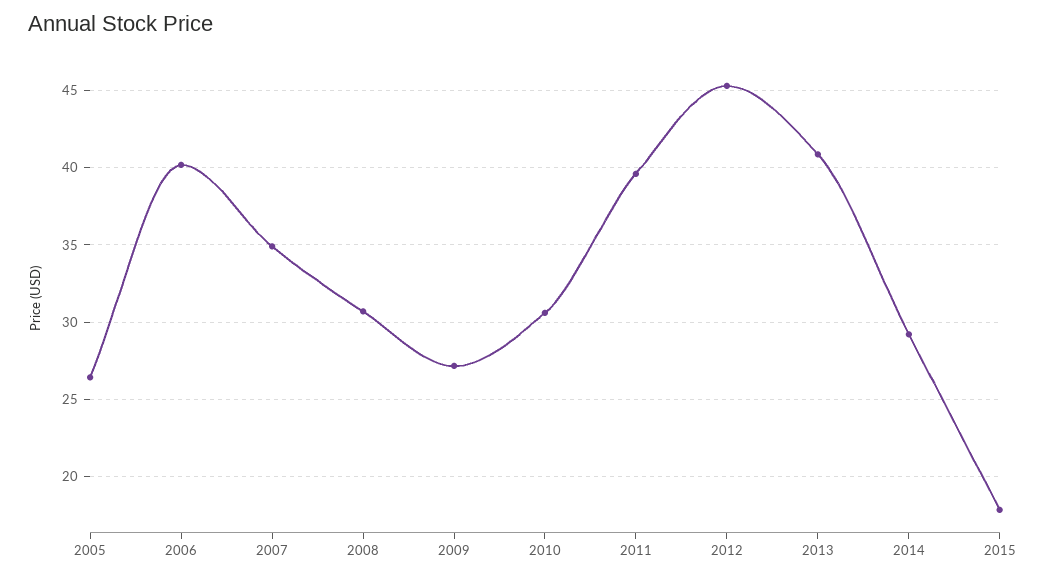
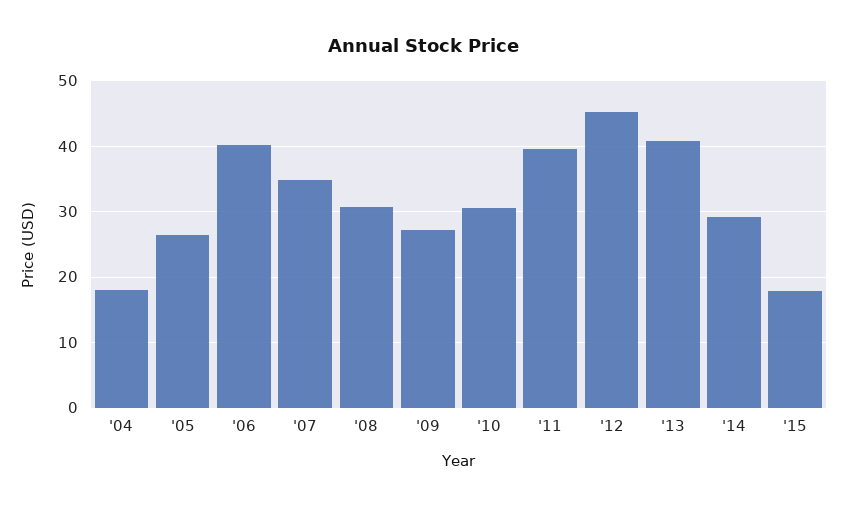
  {
    "2005": 26.5,
    "2006": 40,
    "2007": 35,
    "2008": 30.5,
    "2009": 27,
    "2010": 30.5,
    "2011": 39.5,
    "2012": 45.5,
    "2013": 41,
    "2014": 29,
-   "2015": 18
+   "2015": 18,
+   "'04": 18
  }

